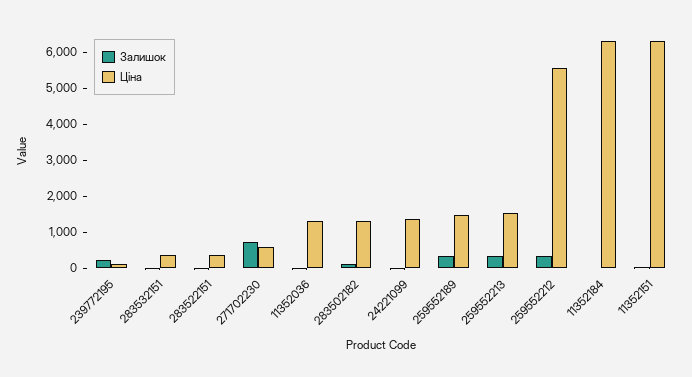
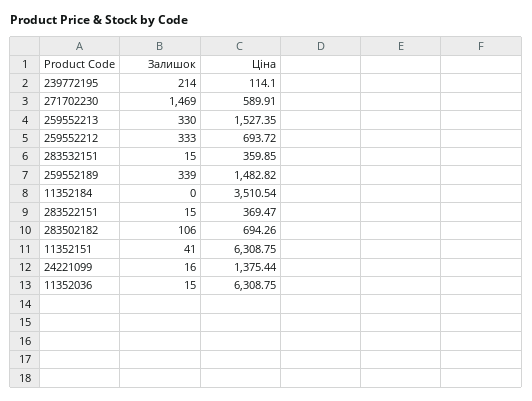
  {
    "Залишок": {
      "239772195": 214,
      "283532151": 15,
      "283522151": 15,
-     "271702230": 750,
+     "271702230": 1469,
      "11352036": 15,
      "283502182": 106,
      "24221099": 16,
      "259552189": 339,
      "259552213": 330,
      "259552212": 333,
      "11352184": 0,
      "11352151": 41
    },
    "Ціна": {
      "239772195": 114.1,
      "283532151": 359.85,
      "283522151": 369.47,
      "271702230": 589.91,
-     "11352036": 1250,
+     "11352036": 6308.75,
-     "283502182": 1250,
+     "283502182": 694.26,
      "24221099": 1375.44,
      "259552189": 1482.82,
      "259552213": 1527.35,
-     "259552212": 5500,
+     "259552212": 693.72,
-     "11352184": 6250,
+     "11352184": 3510.54,
      "11352151": 6308.75
    }
  }

